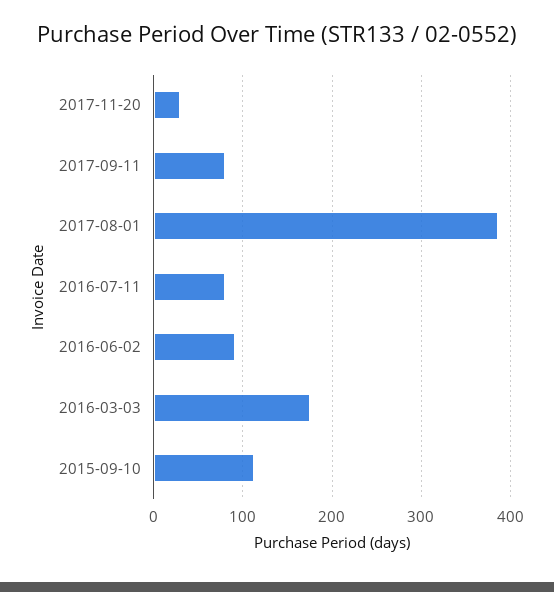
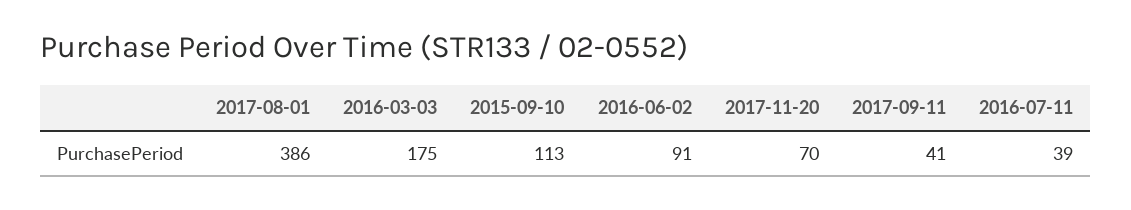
  {
-   "2017-11-20": 30,
+   "2017-11-20": 70,
-   "2017-09-11": 80,
+   "2017-09-11": 41,
    "2017-08-01": 386,
-   "2016-07-11": 80,
+   "2016-07-11": 39,
    "2016-06-02": 91,
    "2016-03-03": 175,
    "2015-09-10": 113
  }

